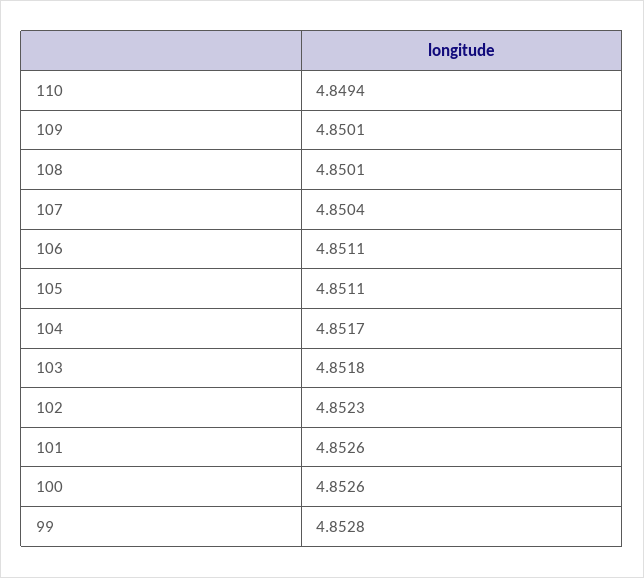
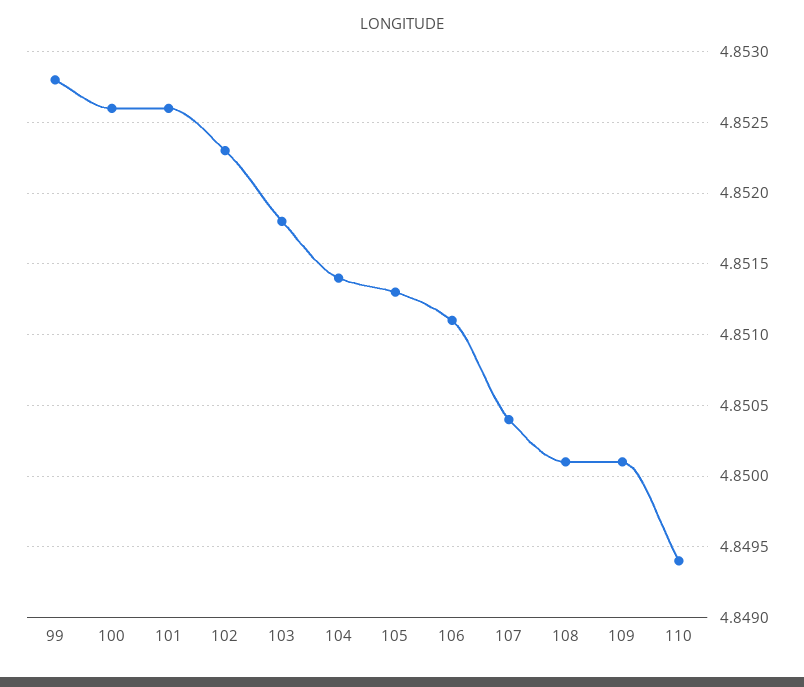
  {
    "110": 4.8494,
    "109": 4.8501,
    "108": 4.8501,
    "107": 4.8504,
    "106": 4.8511,
-   "105": 4.8511,
+   "105": 4.8513,
-   "104": 4.8517,
+   "104": 4.8514,
    "103": 4.8518,
    "102": 4.8523,
    "101": 4.8526,
    "100": 4.8526,
    "99": 4.8528
  }

